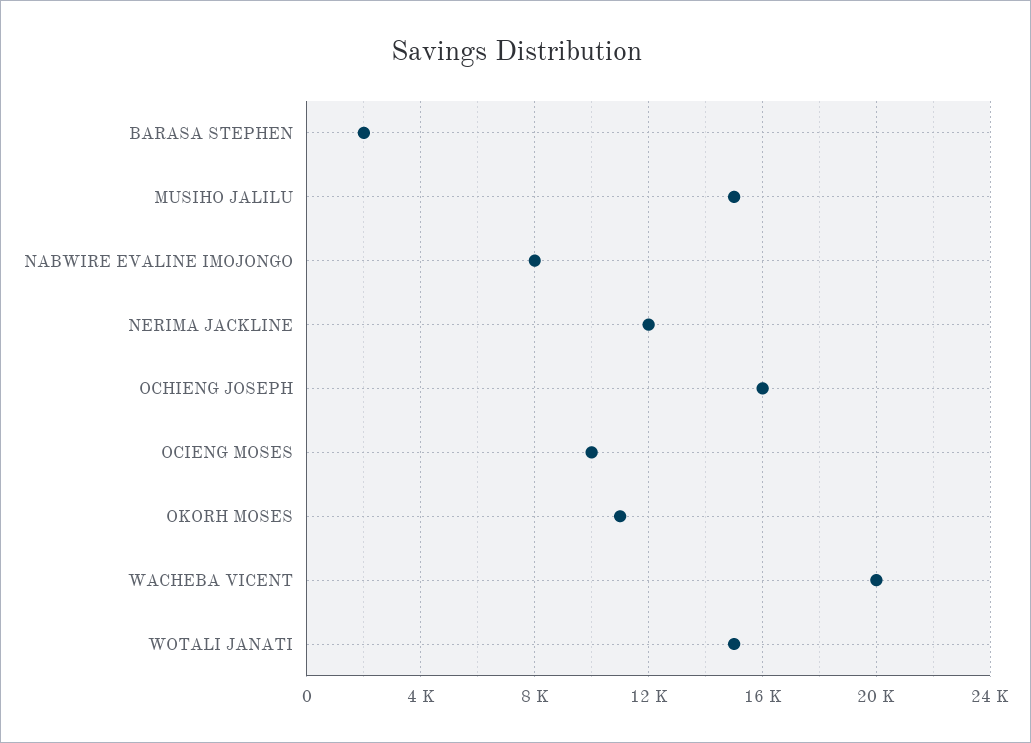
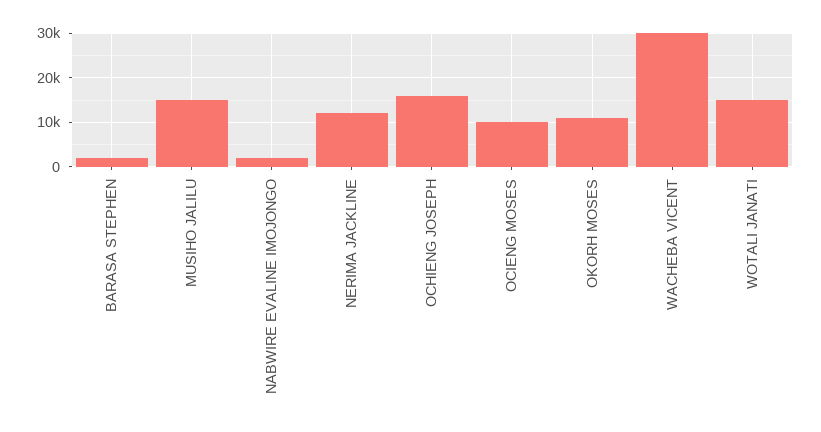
  {
    "BARASA STEPHEN": 2000,
    "MUSIHO JALILU": 15000,
-   "NABWIRE EVALINE IMOJONGO": 8000,
+   "NABWIRE EVALINE IMOJONGO": 2000,
    "NERIMA JACKLINE": 12000,
    "OCHIENG JOSEPH": 16000,
    "OCIENG MOSES": 10000,
    "OKORH MOSES": 11000,
-   "WACHEBA VICENT": 20000,
+   "WACHEBA VICENT": 30000,
    "WOTALI JANATI": 15000
  }

